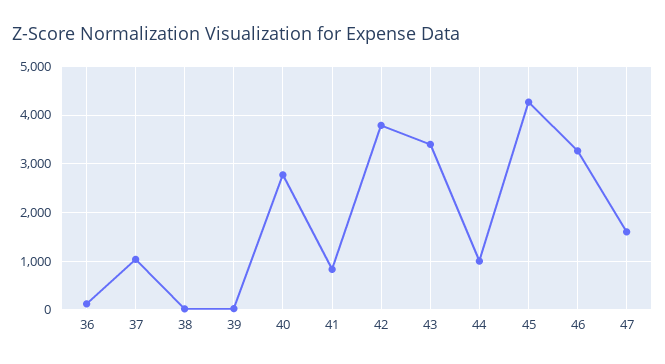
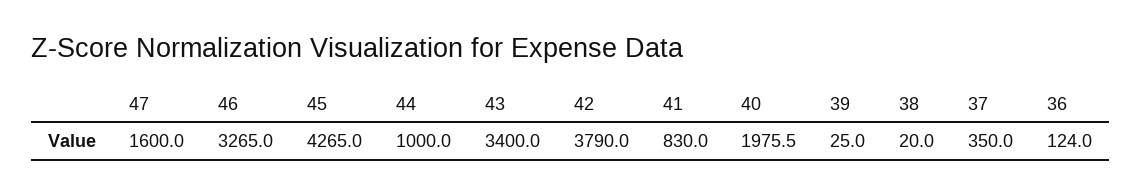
  {
    "36": 124,
-   "37": 1000,
+   "37": 350,
    "38": 20,
    "39": 25,
-   "40": 2800,
+   "40": 1975.5,
    "41": 830,
    "42": 3790,
    "43": 3400,
    "44": 1000,
    "45": 4265,
    "46": 3265,
    "47": 1600
  }

